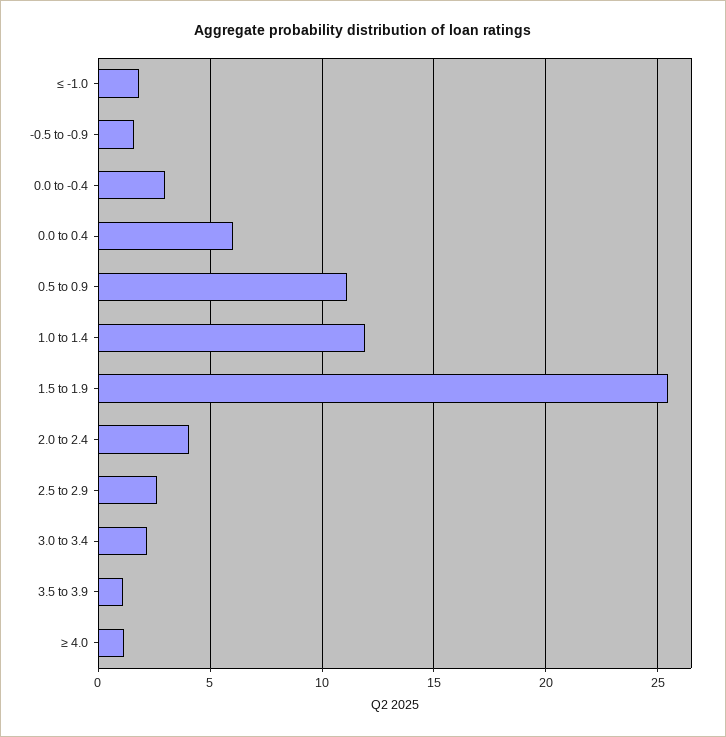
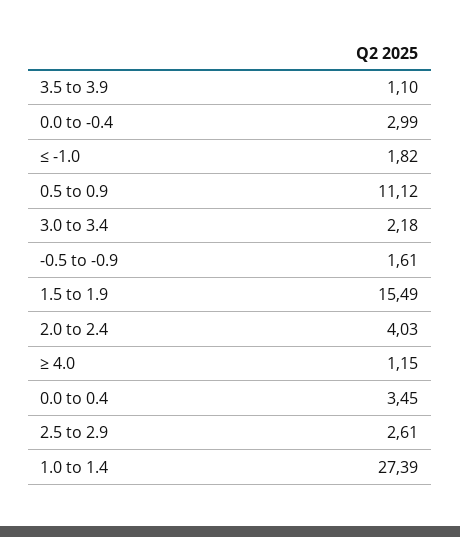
  {
    "≤ -1.0": 1.82,
    "-0.5 to -0.9": 1.61,
    "0.0 to -0.4": 2.99,
-   "0.0 to 0.4": 6,
+   "0.0 to 0.4": 3.45,
    "0.5 to 0.9": 11.12,
-   "1.0 to 1.4": 12,
+   "1.0 to 1.4": 27.39,
-   "1.5 to 1.9": 25.5,
+   "1.5 to 1.9": 15.49,
    "2.0 to 2.4": 4.03,
    "2.5 to 2.9": 2.61,
    "3.0 to 3.4": 2.18,
    "3.5 to 3.9": 1.1,
    "≥ 4.0": 1.15
  }

